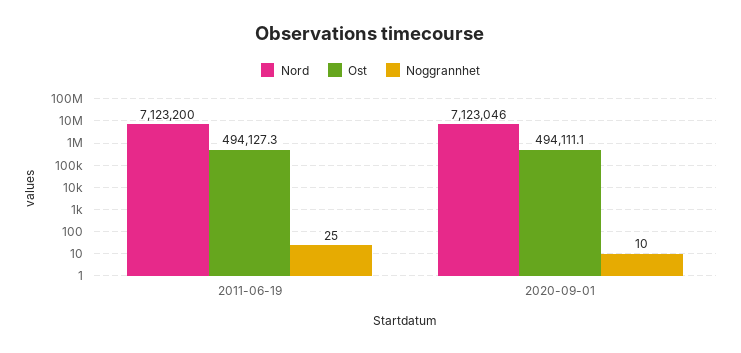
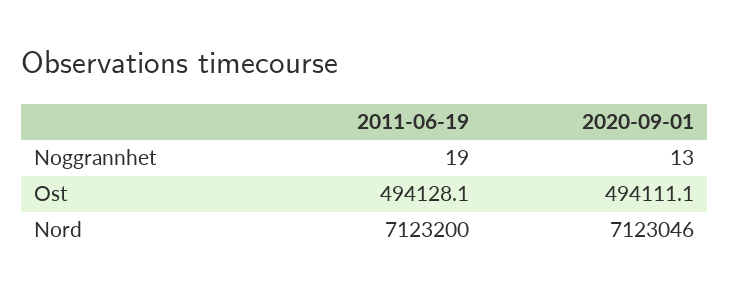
  {
    "Nord": {
      "2011-06-19": 7123200,
      "2020-09-01": 7123046
    },
    "Ost": {
-     "2011-06-19": 494127.3,
+     "2011-06-19": 494128.1,
      "2020-09-01": 494111.1
    },
    "Noggrannhet": {
-     "2011-06-19": 25,
+     "2011-06-19": 19,
-     "2020-09-01": 10
+     "2020-09-01": 13
    }
  }

